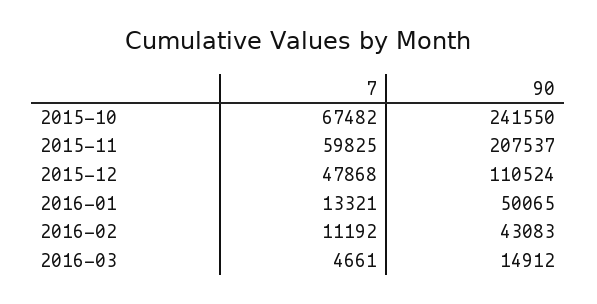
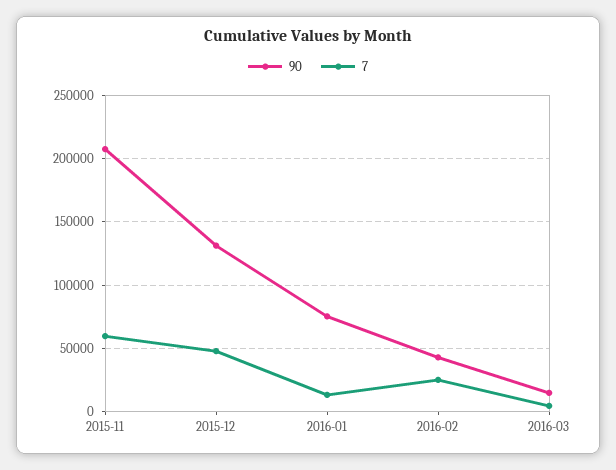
  {
    "7": {
-     "2015-10": 67482,
      "2015-11": 59825,
      "2015-12": 47868,
      "2016-01": 13321,
-     "2016-02": 11192,
+     "2016-02": 25000,
      "2016-03": 4661
    },
    "90": {
-     "2015-10": 241550,
      "2015-11": 207537,
-     "2015-12": 110524,
+     "2015-12": 130000,
-     "2016-01": 50065,
+     "2016-01": 75000,
      "2016-02": 43083,
      "2016-03": 14912
    }
  }

